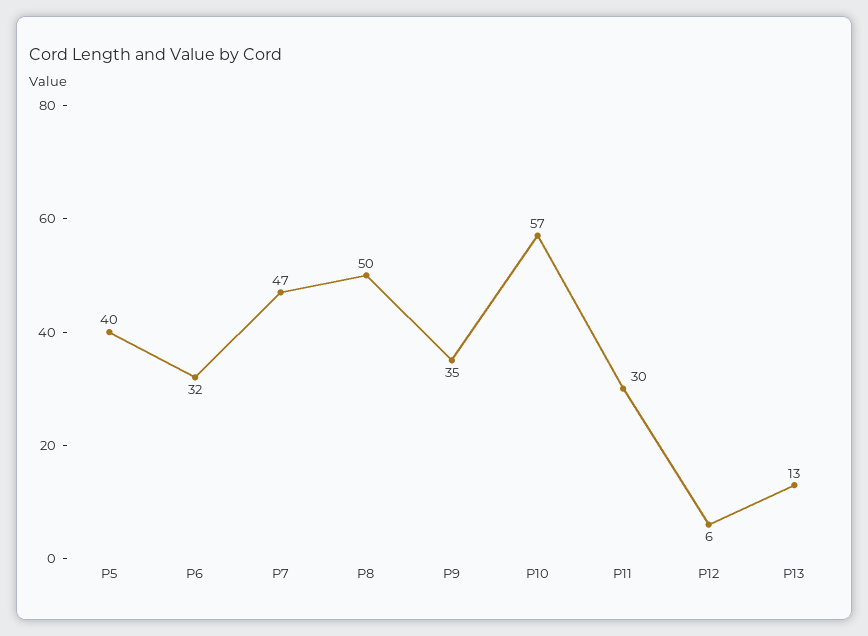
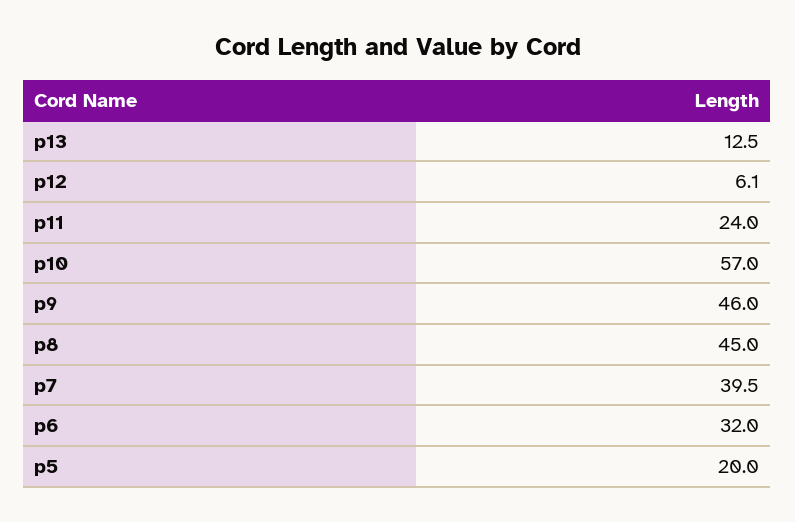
  {
-   "P5": 40,
+   "P5": 20,
    "P6": 32,
-   "P7": 47,
+   "P7": 39.5,
-   "P8": 50,
+   "P8": 45,
-   "P9": 35,
+   "P9": 46,
    "P10": 57,
-   "P11": 30,
+   "P11": 24,
    "P12": 6.1,
    "P13": 12.5
  }

